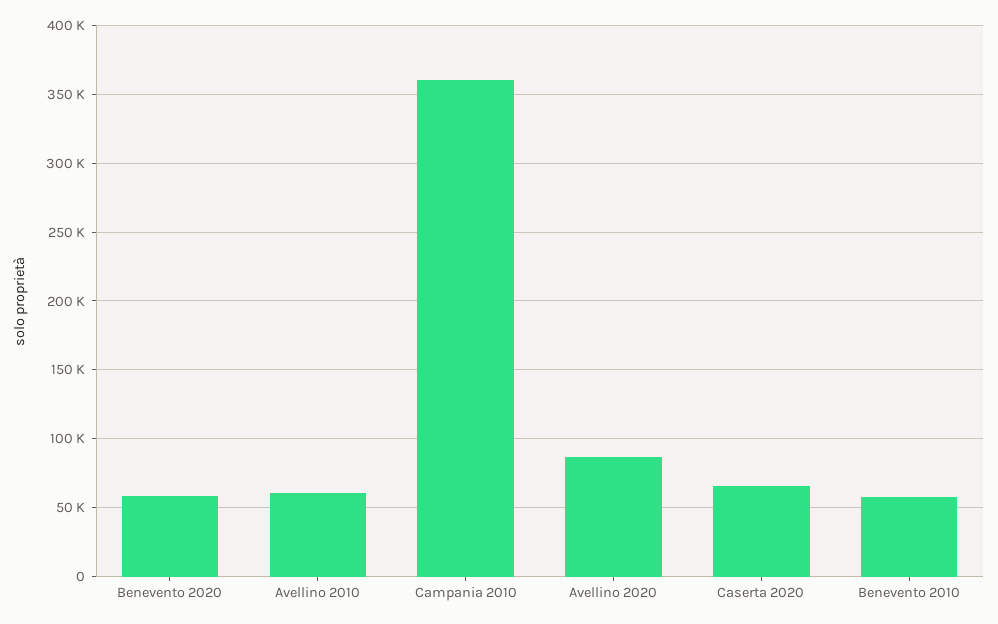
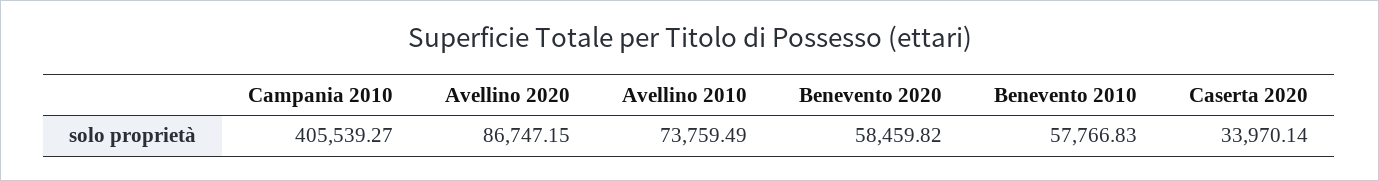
  {
    "Benevento 2020": 58459.82,
-   "Avellino 2010": 60000,
+   "Avellino 2010": 73759.49,
-   "Campania 2010": 360000,
+   "Campania 2010": 405539.27,
    "Avellino 2020": 86747.15,
-   "Caserta 2020": 65000,
+   "Caserta 2020": 33970.14,
    "Benevento 2010": 57766.83
  }

